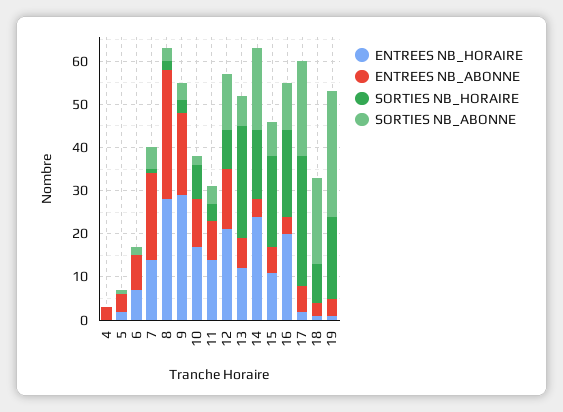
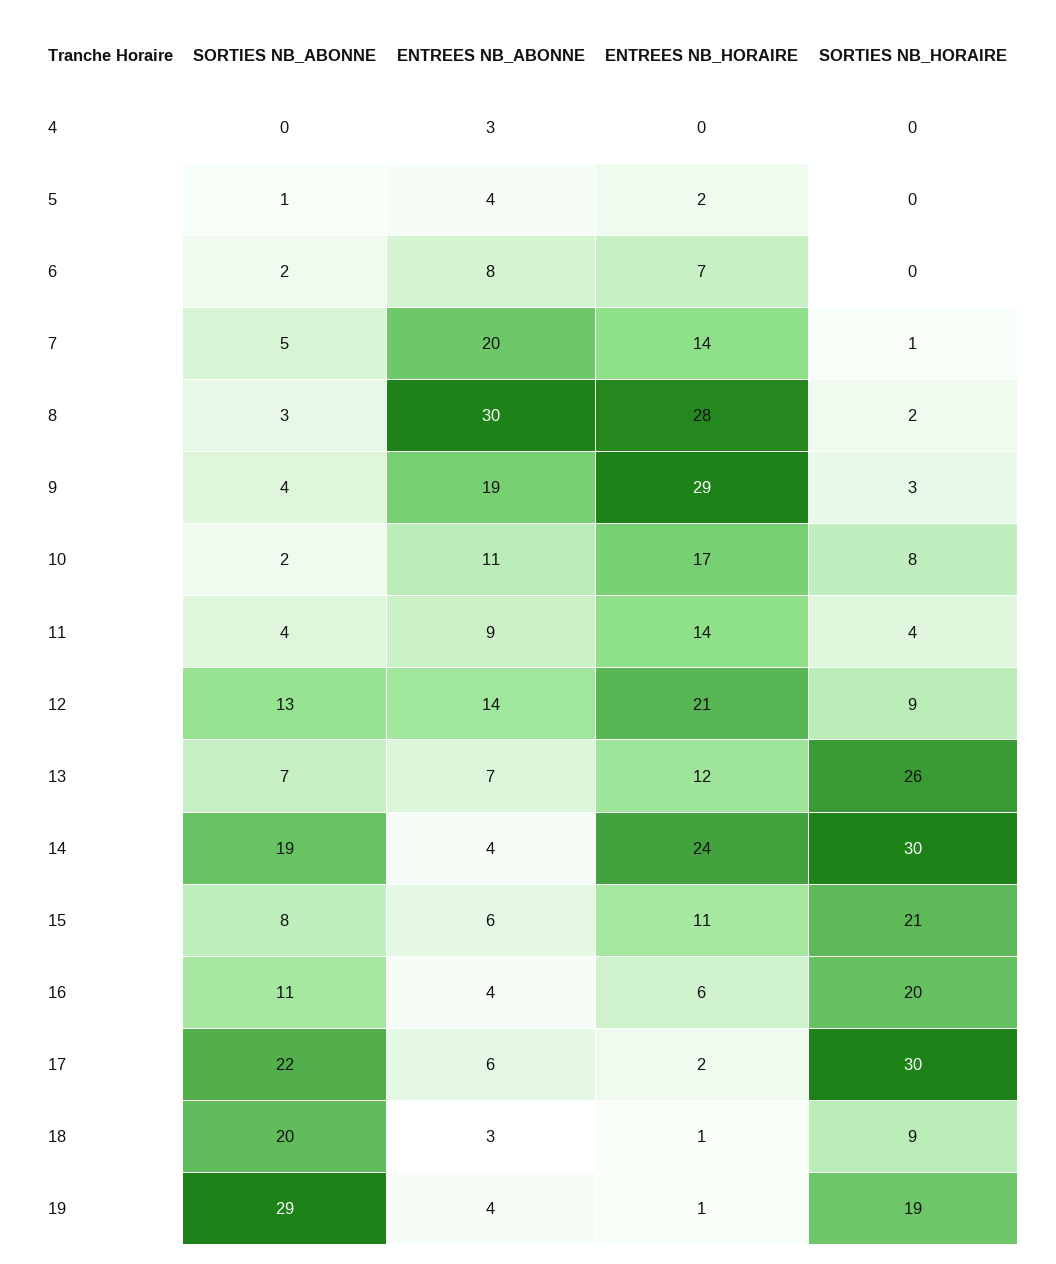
  {
    "ENTREES NB_HORAIRE": {
      "4": 0,
      "5": 2,
      "6": 7,
      "7": 14,
      "8": 28,
      "9": 29,
      "10": 17,
      "11": 14,
      "12": 21,
      "13": 12,
      "14": 24,
      "15": 11,
-     "16": 20,
+     "16": 6,
      "17": 2,
      "18": 1,
      "19": 1
    },
    "ENTREES NB_ABONNE": {
      "4": 3,
      "5": 4,
      "6": 8,
      "7": 20,
      "8": 30,
      "9": 19,
      "10": 11,
      "11": 9,
      "12": 14,
      "13": 7,
      "14": 4,
      "15": 6,
      "16": 4,
      "17": 6,
      "18": 3,
      "19": 4
    },
    "SORTIES NB_HORAIRE": {
      "4": 0,
      "5": 0,
      "6": 0,
      "7": 1,
      "8": 2,
      "9": 3,
      "10": 8,
      "11": 4,
      "12": 9,
      "13": 26,
-     "14": 15,
+     "14": 30,
      "15": 21,
      "16": 20,
      "17": 30,
      "18": 9,
      "19": 19
    },
    "SORTIES NB_ABONNE": {
      "4": 0,
      "5": 1,
      "6": 2,
      "7": 5,
      "8": 3,
      "9": 4,
      "10": 2,
      "11": 4,
      "12": 13,
      "13": 7,
      "14": 19,
      "15": 8,
      "16": 11,
      "17": 22,
      "18": 20,
      "19": 29
    }
  }

